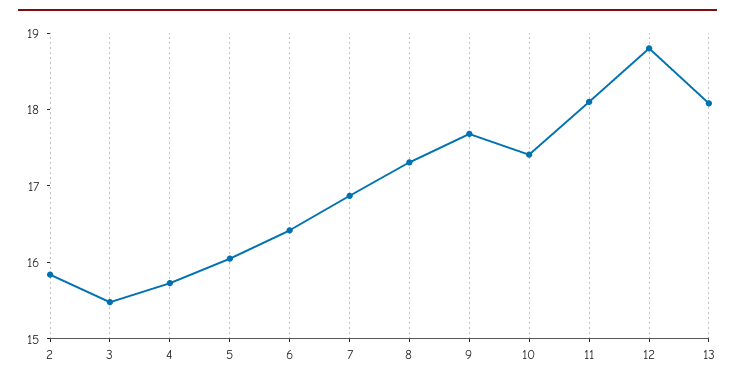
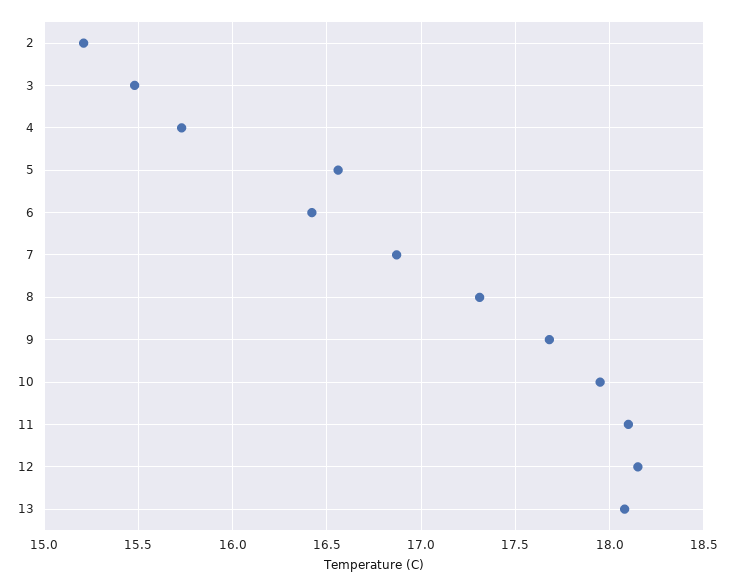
  {
-   "2": 15.8,
+   "2": 15.2,
    "3": 15.5,
    "4": 15.75,
-   "5": 16,
+   "5": 16.55,
    "6": 16.4,
    "7": 16.85,
    "8": 17.3,
    "9": 17.7,
-   "10": 17.4,
+   "10": 17.95,
    "11": 18.1,
-   "12": 18.8,
+   "12": 18.15,
    "13": 18.1
  }

